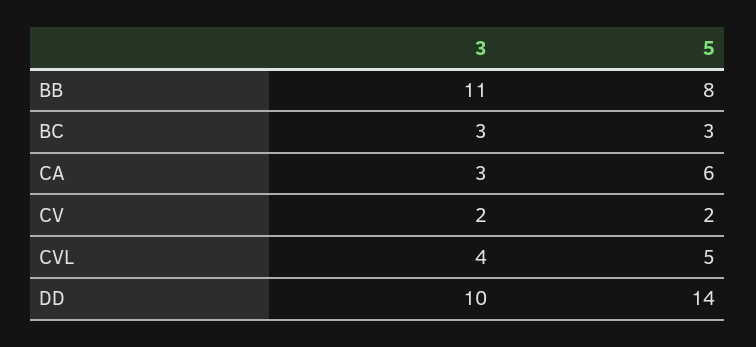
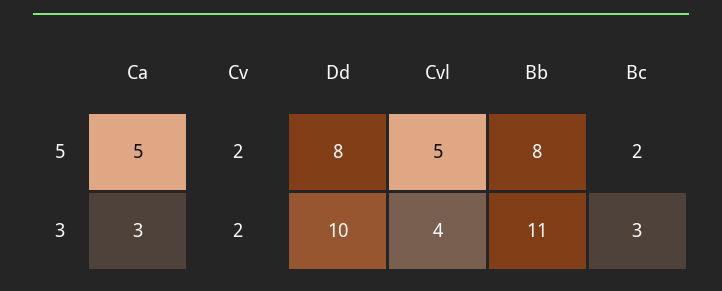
  {
    "3": {
      "BB": 11,
      "BC": 3,
      "CA": 3,
      "CV": 2,
      "CVL": 4,
      "DD": 10
    },
    "5": {
      "BB": 8,
-     "BC": 3,
+     "BC": 2,
-     "CA": 6,
+     "CA": 5,
      "CV": 2,
      "CVL": 5,
-     "DD": 14
+     "DD": 8
    }
  }

